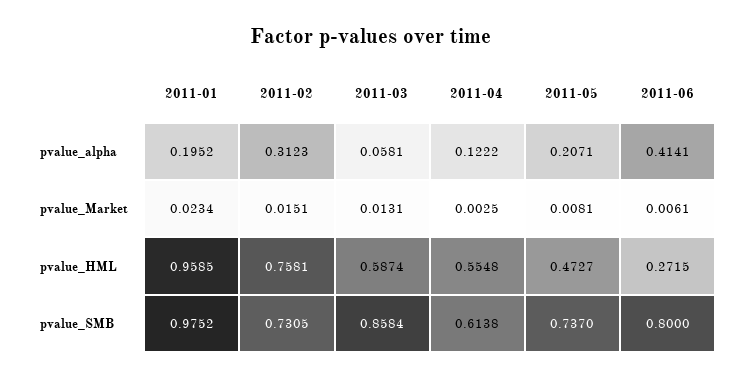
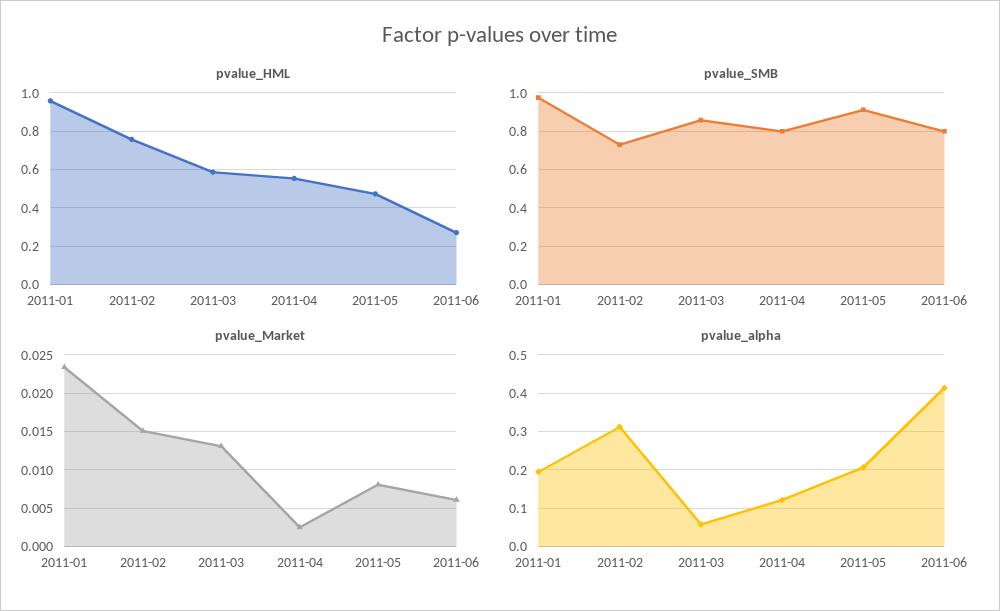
  {
    "pvalue_alpha": {
      "2011-01": 0.1952,
      "2011-02": 0.3123,
      "2011-03": 0.0581,
      "2011-04": 0.1222,
      "2011-05": 0.2071,
      "2011-06": 0.4141
    },
    "pvalue_Market": {
      "2011-01": 0.0234,
      "2011-02": 0.0151,
      "2011-03": 0.0131,
      "2011-04": 0.0025,
      "2011-05": 0.0081,
      "2011-06": 0.0061
    },
    "pvalue_HML": {
      "2011-01": 0.9585,
      "2011-02": 0.7581,
      "2011-03": 0.5874,
      "2011-04": 0.5548,
      "2011-05": 0.4727,
      "2011-06": 0.2715
    },
    "pvalue_SMB": {
      "2011-01": 0.9752,
      "2011-02": 0.7305,
      "2011-03": 0.8584,
-     "2011-04": 0.6138,
+     "2011-04": 0.8,
-     "2011-05": 0.737,
+     "2011-05": 0.9,
      "2011-06": 0.8
    }
  }

